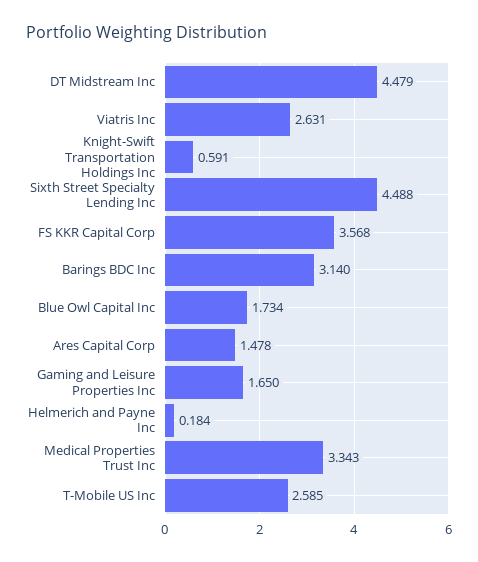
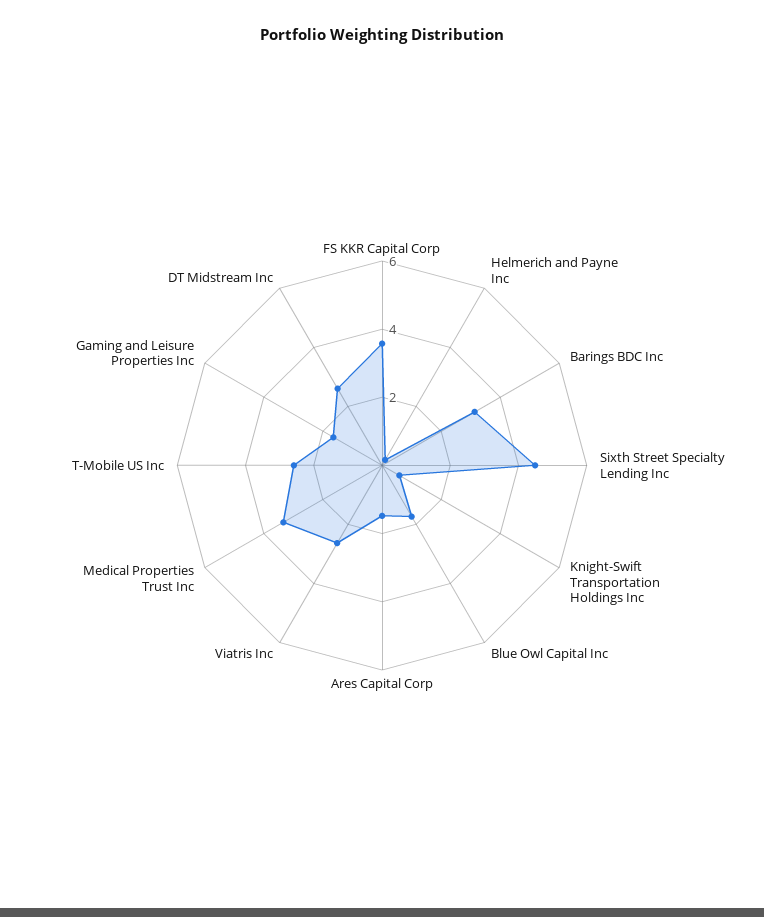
  {
-   "DT Midstream Inc": 4.479,
+   "DT Midstream Inc": 2.5,
    "Viatris Inc": 2.631,
    "Knight-Swift Transportation Holdings Inc": 0.591,
    "Sixth Street Specialty Lending Inc": 4.488,
    "FS KKR Capital Corp": 3.568,
    "Barings BDC Inc": 3.14,
    "Blue Owl Capital Inc": 1.734,
    "Ares Capital Corp": 1.478,
    "Gaming and Leisure Properties Inc": 1.65,
    "Helmerich and Payne Inc": 0.184,
    "Medical Properties Trust Inc": 3.343,
    "T-Mobile US Inc": 2.585
  }

